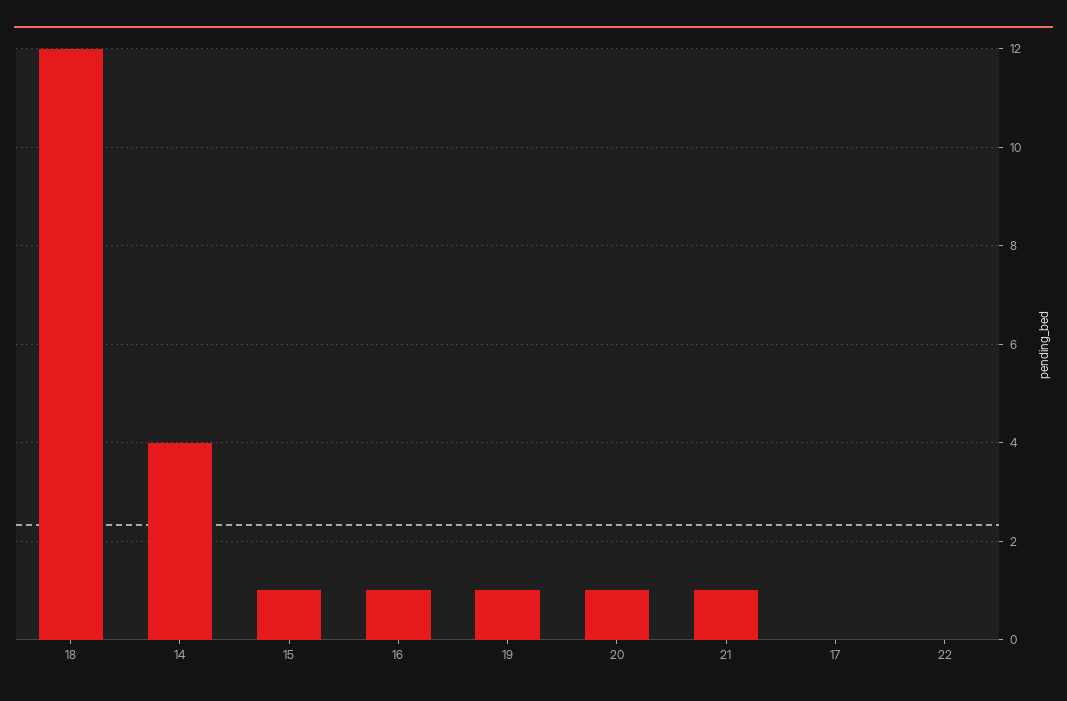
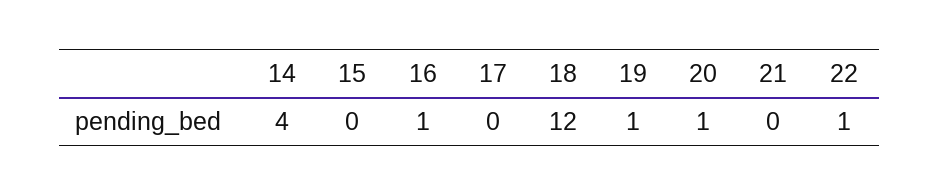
  {
    "18": 12,
    "14": 4,
-   "15": 1,
+   "15": 0,
    "16": 1,
    "19": 1,
    "20": 1,
-   "21": 1,
+   "21": 0,
    "17": 0,
-   "22": 0
+   "22": 1
  }

